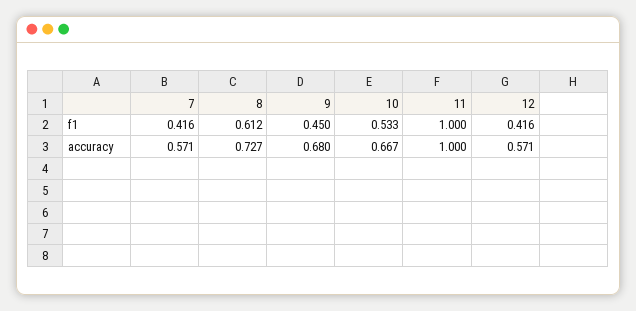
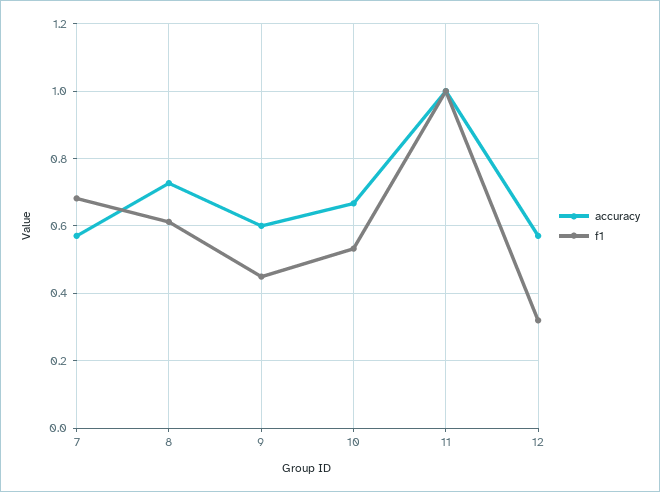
  {
    "f1": {
-     "7": 0.416,
+     "7": 0.68,
      "8": 0.612,
      "9": 0.45,
      "10": 0.533,
      "11": 1,
-     "12": 0.416
+     "12": 0.32
    },
    "accuracy": {
      "7": 0.571,
      "8": 0.727,
-     "9": 0.68,
+     "9": 0.6,
      "10": 0.667,
      "11": 1,
      "12": 0.571
    }
  }

